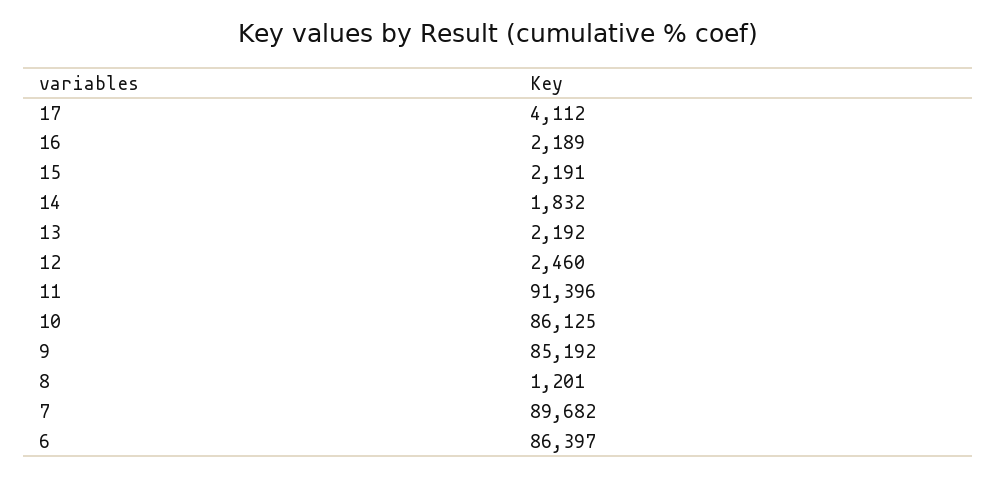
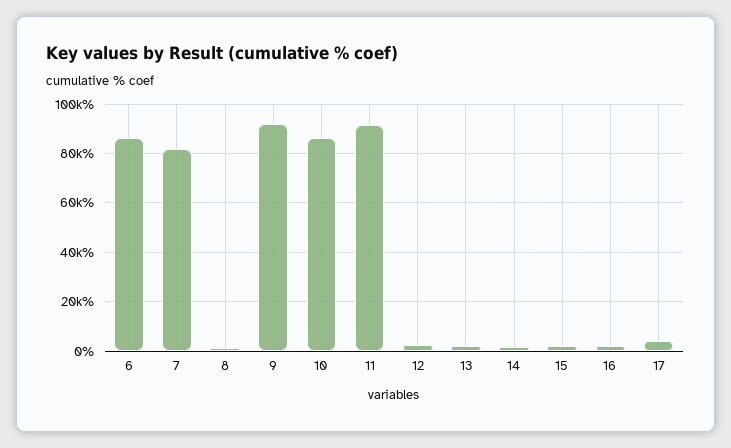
  {
    "17": 4112,
    "16": 2189,
    "15": 2191,
    "14": 1832,
    "13": 2192,
    "12": 2460,
    "11": 91396,
    "10": 86125,
-   "9": 85192,
+   "9": 92500,
    "8": 1201,
-   "7": 89682,
+   "7": 82500,
    "6": 86397
  }

